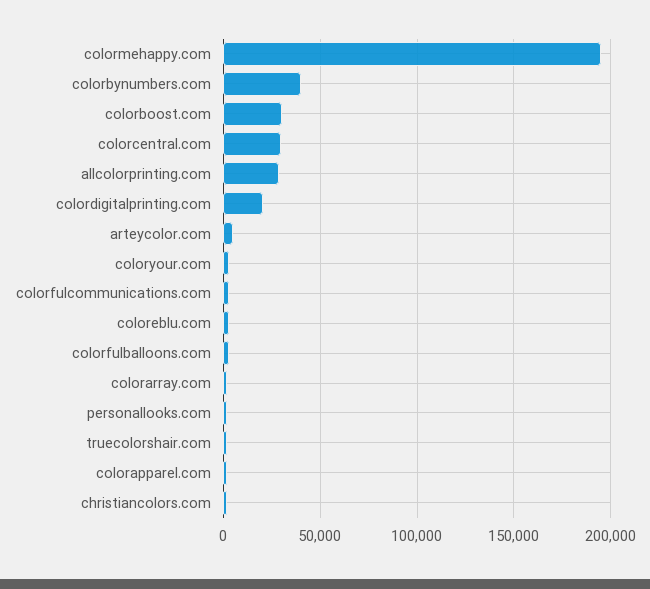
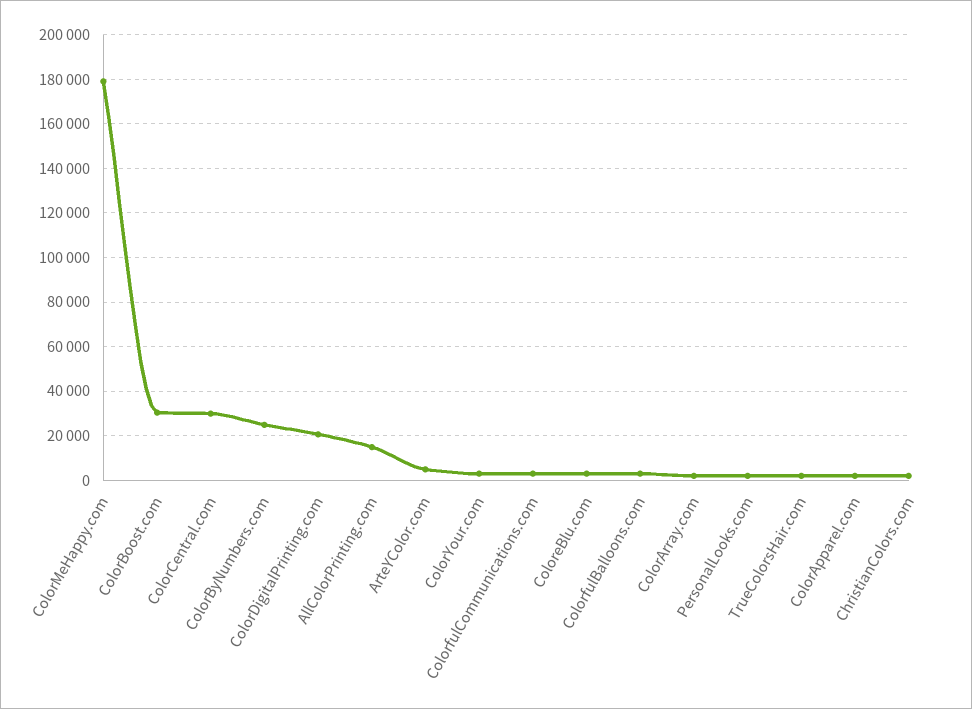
  {
-   "colormehappy.com": 195000,
+   "colormehappy.com": 180000,
-   "colorbynumbers.com": 40000,
+   "colorbynumbers.com": 25000,
    "colorboost.com": 30000,
    "colorcentral.com": 30000,
-   "allcolorprinting.com": 30000,
+   "allcolorprinting.com": 15000,
    "colordigitalprinting.com": 20000,
    "arteycolor.com": 5000,
    "coloryour.com": 5000,
    "colorfulcommunications.com": 5000,
    "coloreblu.com": 5000,
    "colorfulballoons.com": 5000,
    "colorarray.com": 0,
    "personallooks.com": 0,
    "truecolorshair.com": 0,
    "colorapparel.com": 0,
    "christiancolors.com": 0
  }

